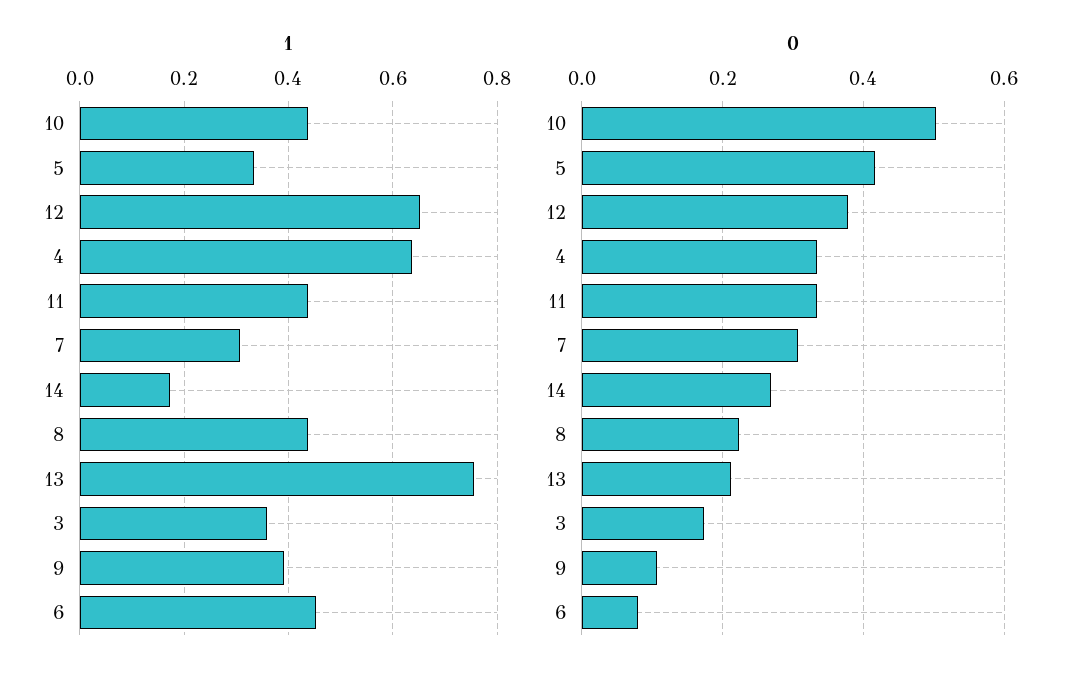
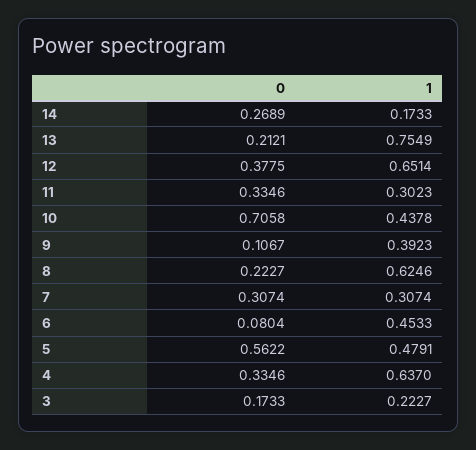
  {
    "1": {
      "10": 0.4378,
-     "5": 0.34,
+     "5": 0.4791,
      "12": 0.6514,
      "4": 0.637,
-     "11": 0.44,
+     "11": 0.3023,
      "7": 0.3074,
      "14": 0.1733,
-     "8": 0.44,
+     "8": 0.6246,
      "13": 0.7549,
-     "3": 0.36,
+     "3": 0.2227,
      "9": 0.3923,
      "6": 0.4533
    },
    "0": {
-     "10": 0.5,
+     "10": 0.7058,
-     "5": 0.42,
+     "5": 0.5622,
      "12": 0.3775,
      "4": 0.3346,
      "11": 0.3346,
      "7": 0.3074,
      "14": 0.2689,
      "8": 0.2227,
      "13": 0.2121,
      "3": 0.1733,
      "9": 0.1067,
      "6": 0.0804
    }
  }

